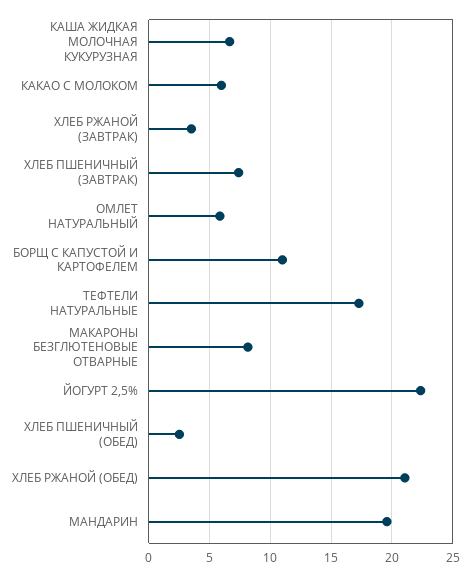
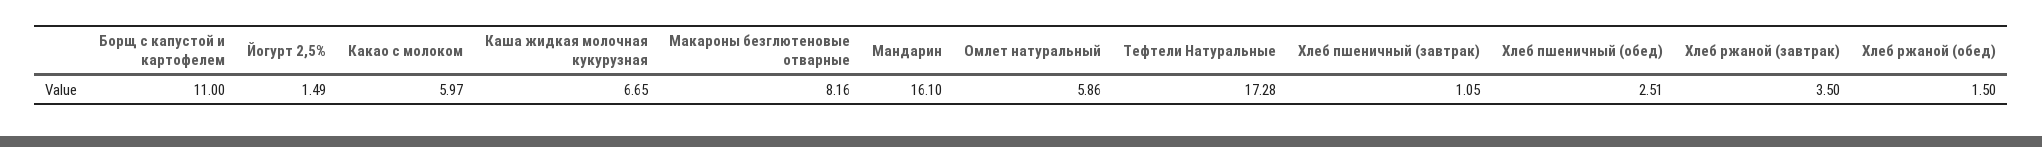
  {
    "КАША ЖИДКАЯ МОЛОЧНАЯ КУКУРУЗНАЯ": 6.65,
    "КАКАО С МОЛОКОМ": 5.97,
    "ХЛЕБ РЖАНОЙ (ЗАВТРАК)": 3.5,
-   "ХЛЕБ ПШЕНИЧНЫЙ (ЗАВТРАК)": 7.5,
+   "ХЛЕБ ПШЕНИЧНЫЙ (ЗАВТРАК)": 1.05,
    "ОМЛЕТ НАТУРАЛЬНЫЙ": 5.86,
    "БОРЩ С КАПУСТОЙ И КАРТОФЕЛЕМ": 11,
    "ТЕФТЕЛИ НАТУРАЛЬНЫЕ": 17.28,
    "МАКАРОНЫ БЕЗГЛЮТЕНОВЫЕ ОТВАРНЫЕ": 8.16,
-   "ЙОГУРТ 2,5%": 22.5,
+   "ЙОГУРТ 2,5%": 1.49,
    "ХЛЕБ ПШЕНИЧНЫЙ (ОБЕД)": 2.51,
-   "ХЛЕБ РЖАНОЙ (ОБЕД)": 21,
+   "ХЛЕБ РЖАНОЙ (ОБЕД)": 1.5,
-   "МАНДАРИН": 19.5
+   "МАНДАРИН": 16.1
  }

